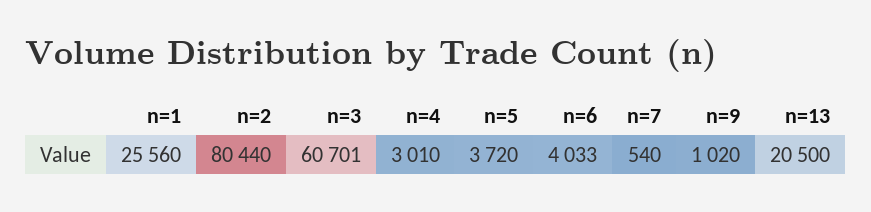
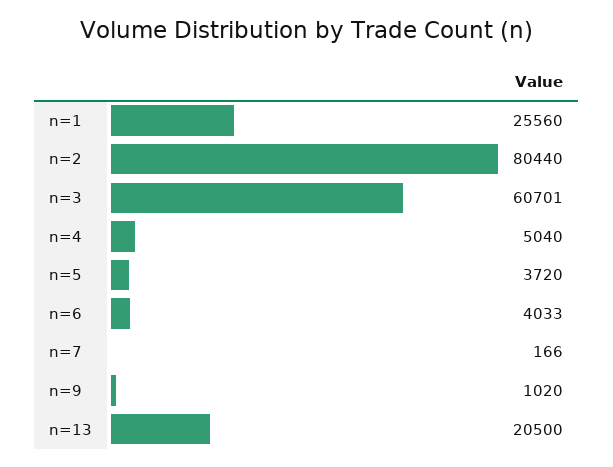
  {
    "n=1": 25560,
    "n=2": 80440,
    "n=3": 60701,
-   "n=4": 3010,
+   "n=4": 5040,
    "n=5": 3720,
    "n=6": 4033,
-   "n=7": 540,
+   "n=7": 166,
    "n=9": 1020,
    "n=13": 20500
  }

